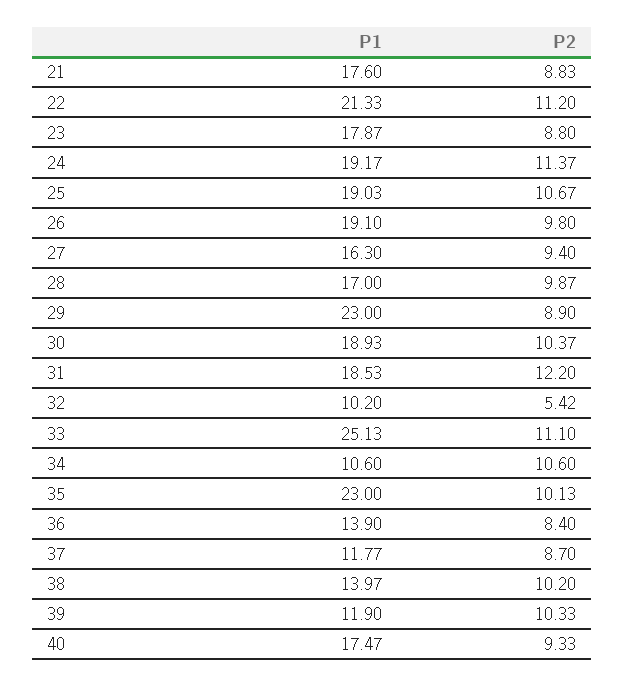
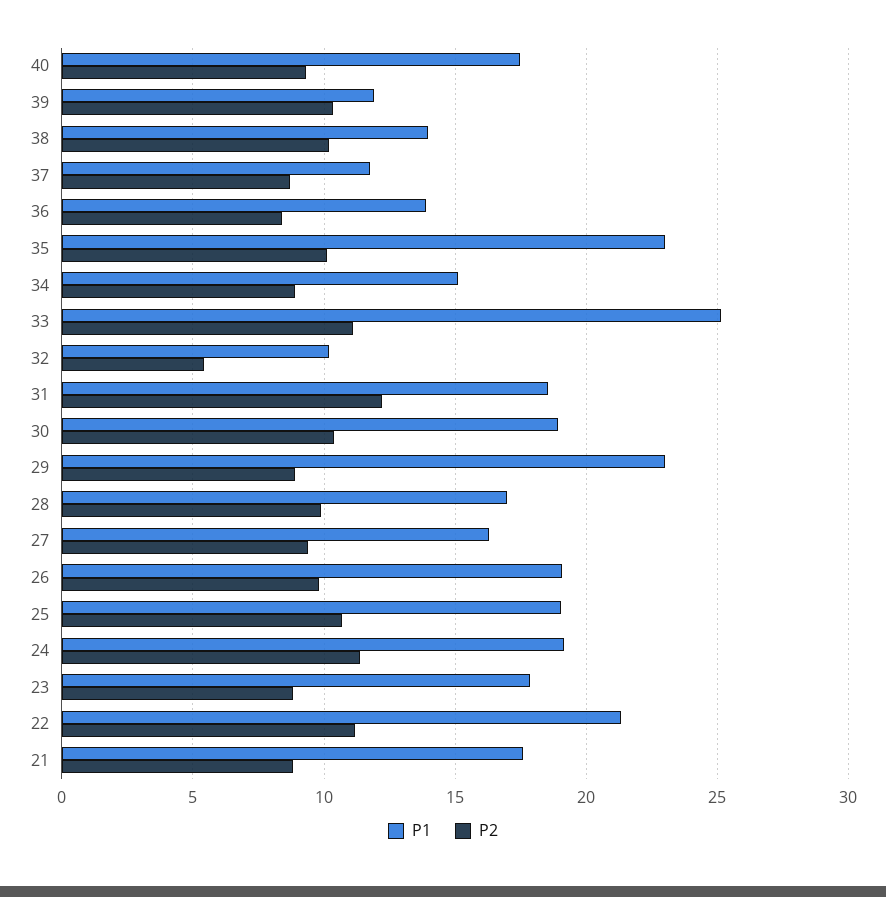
  {
    "P1": {
      "21": 17.6,
      "22": 21.33,
      "23": 17.87,
      "24": 19.17,
      "25": 19.03,
      "26": 19.1,
      "27": 16.3,
      "28": 17,
      "29": 23,
      "30": 18.93,
      "31": 18.53,
      "32": 10.2,
      "33": 25.13,
-     "34": 10.6,
+     "34": 15,
      "35": 23,
      "36": 13.9,
      "37": 11.77,
      "38": 13.97,
      "39": 11.9,
      "40": 17.47
    },
    "P2": {
      "21": 8.83,
      "22": 11.2,
      "23": 8.8,
      "24": 11.37,
      "25": 10.67,
      "26": 9.8,
      "27": 9.4,
      "28": 9.87,
      "29": 8.9,
      "30": 10.37,
      "31": 12.2,
      "32": 5.42,
      "33": 11.1,
-     "34": 10.6,
+     "34": 9,
      "35": 10.13,
      "36": 8.4,
      "37": 8.7,
      "38": 10.2,
      "39": 10.33,
      "40": 9.33
    }
  }

